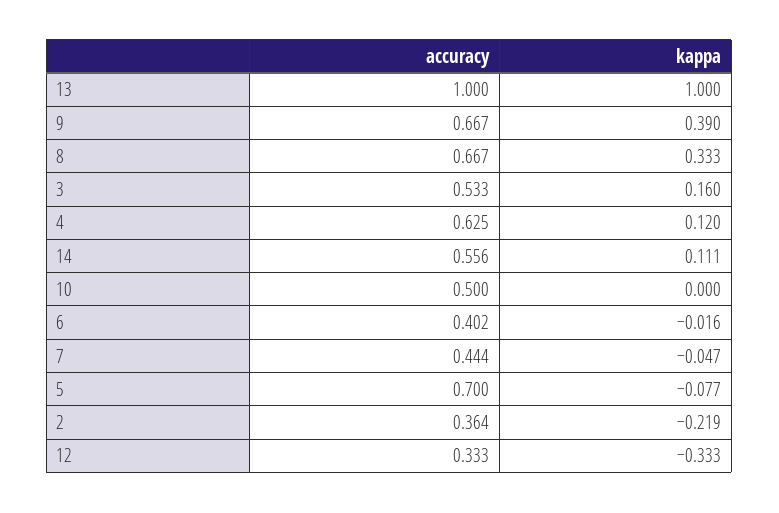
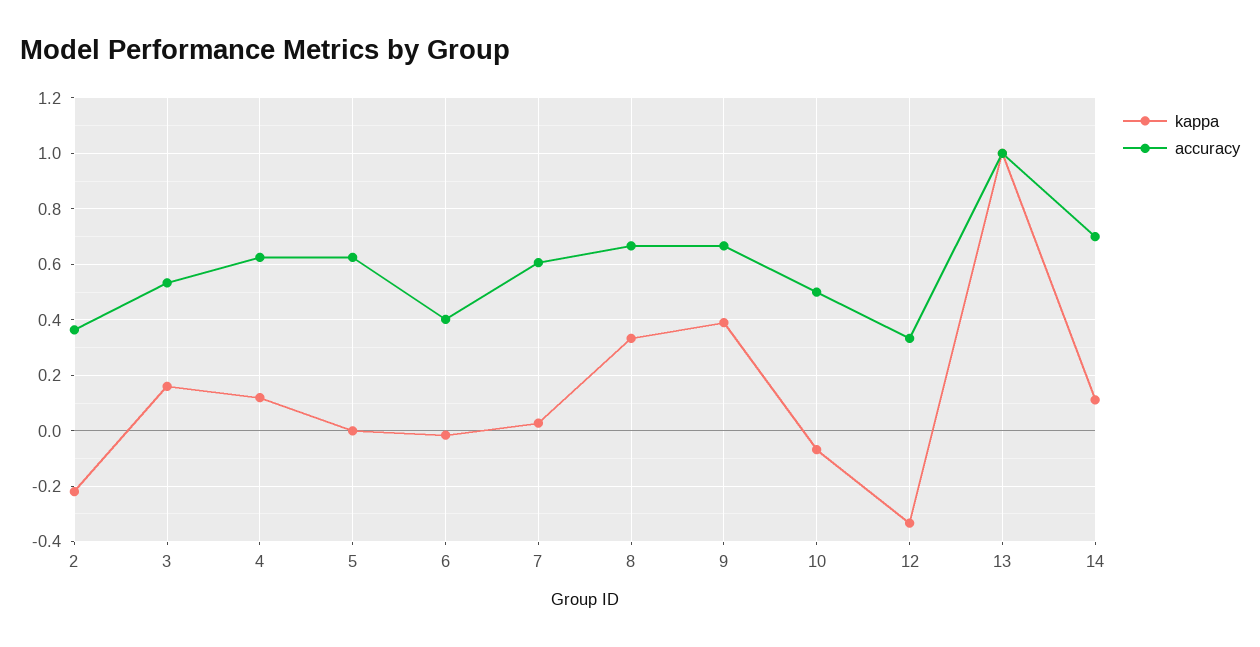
  {
    "accuracy": {
      "13": 1,
      "9": 0.667,
      "8": 0.667,
      "3": 0.533,
      "4": 0.625,
-     "14": 0.556,
+     "14": 0.7,
      "10": 0.5,
      "6": 0.402,
-     "7": 0.444,
+     "7": 0.6,
-     "5": 0.7,
+     "5": 0.625,
      "2": 0.364,
      "12": 0.333
    },
    "kappa": {
      "13": 1,
      "9": 0.39,
      "8": 0.333,
      "3": 0.16,
      "4": 0.12,
      "14": 0.111,
-     "10": 0,
+     "10": -0.075,
      "6": -0.016,
-     "7": -0.047,
+     "7": 0.025,
-     "5": -0.077,
+     "5": 0,
      "2": -0.219,
      "12": -0.333
    }
  }

